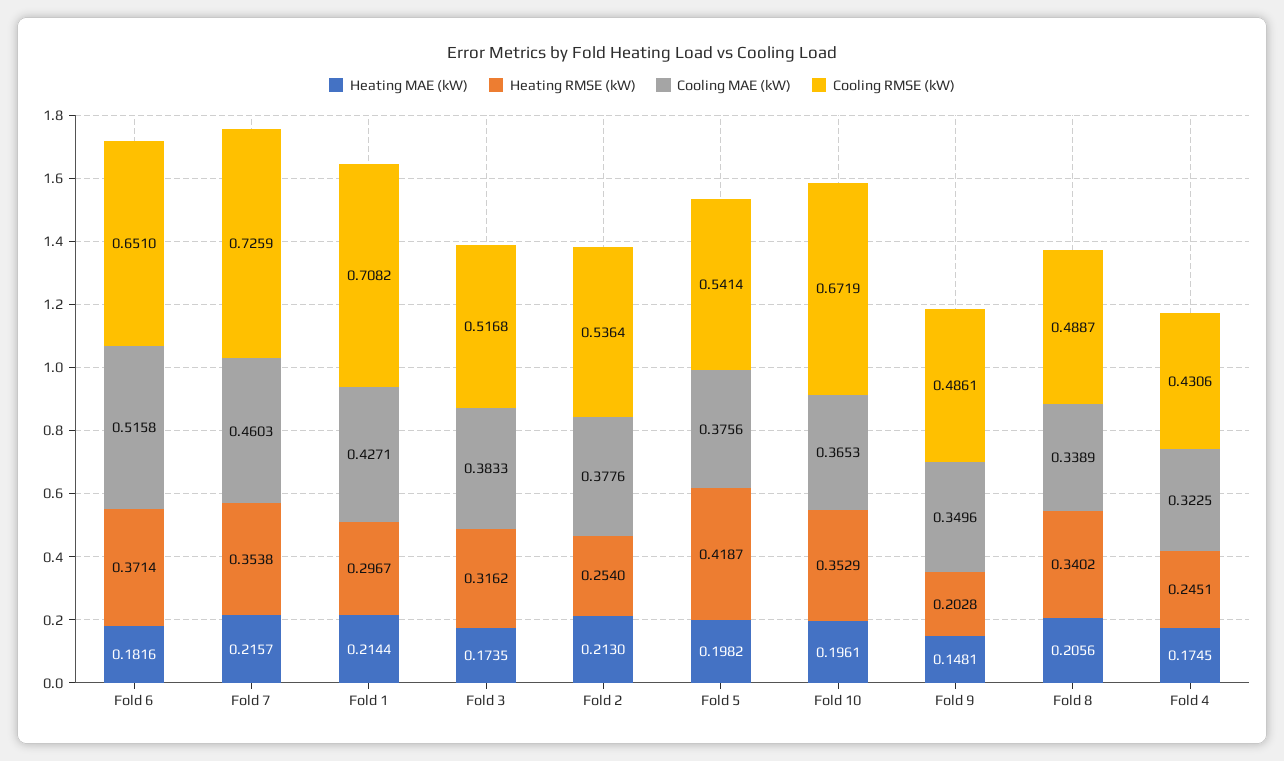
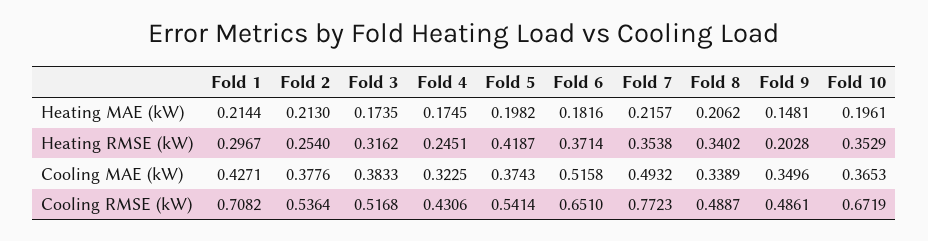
  {
    "Heating MAE (kW)": {
      "Fold 6": 0.1816,
      "Fold 7": 0.2157,
      "Fold 1": 0.2144,
      "Fold 3": 0.1735,
      "Fold 2": 0.213,
      "Fold 5": 0.1982,
      "Fold 10": 0.1961,
      "Fold 9": 0.1481,
-     "Fold 8": 0.2056,
+     "Fold 8": 0.2062,
      "Fold 4": 0.1745
    },
    "Heating RMSE (kW)": {
      "Fold 6": 0.3714,
      "Fold 7": 0.3538,
      "Fold 1": 0.2967,
      "Fold 3": 0.3162,
      "Fold 2": 0.254,
      "Fold 5": 0.4187,
      "Fold 10": 0.3529,
      "Fold 9": 0.2028,
      "Fold 8": 0.3402,
      "Fold 4": 0.2451
    },
    "Cooling MAE (kW)": {
      "Fold 6": 0.5158,
-     "Fold 7": 0.4603,
+     "Fold 7": 0.4932,
      "Fold 1": 0.4271,
      "Fold 3": 0.3833,
      "Fold 2": 0.3776,
-     "Fold 5": 0.3756,
+     "Fold 5": 0.3743,
      "Fold 10": 0.3653,
      "Fold 9": 0.3496,
      "Fold 8": 0.3389,
      "Fold 4": 0.3225
    },
    "Cooling RMSE (kW)": {
      "Fold 6": 0.651,
-     "Fold 7": 0.7259,
+     "Fold 7": 0.7723,
      "Fold 1": 0.7082,
      "Fold 3": 0.5168,
      "Fold 2": 0.5364,
      "Fold 5": 0.5414,
      "Fold 10": 0.6719,
      "Fold 9": 0.4861,
      "Fold 8": 0.4887,
      "Fold 4": 0.4306
    }
  }

